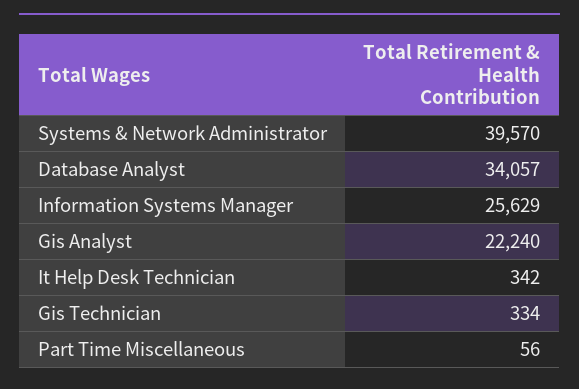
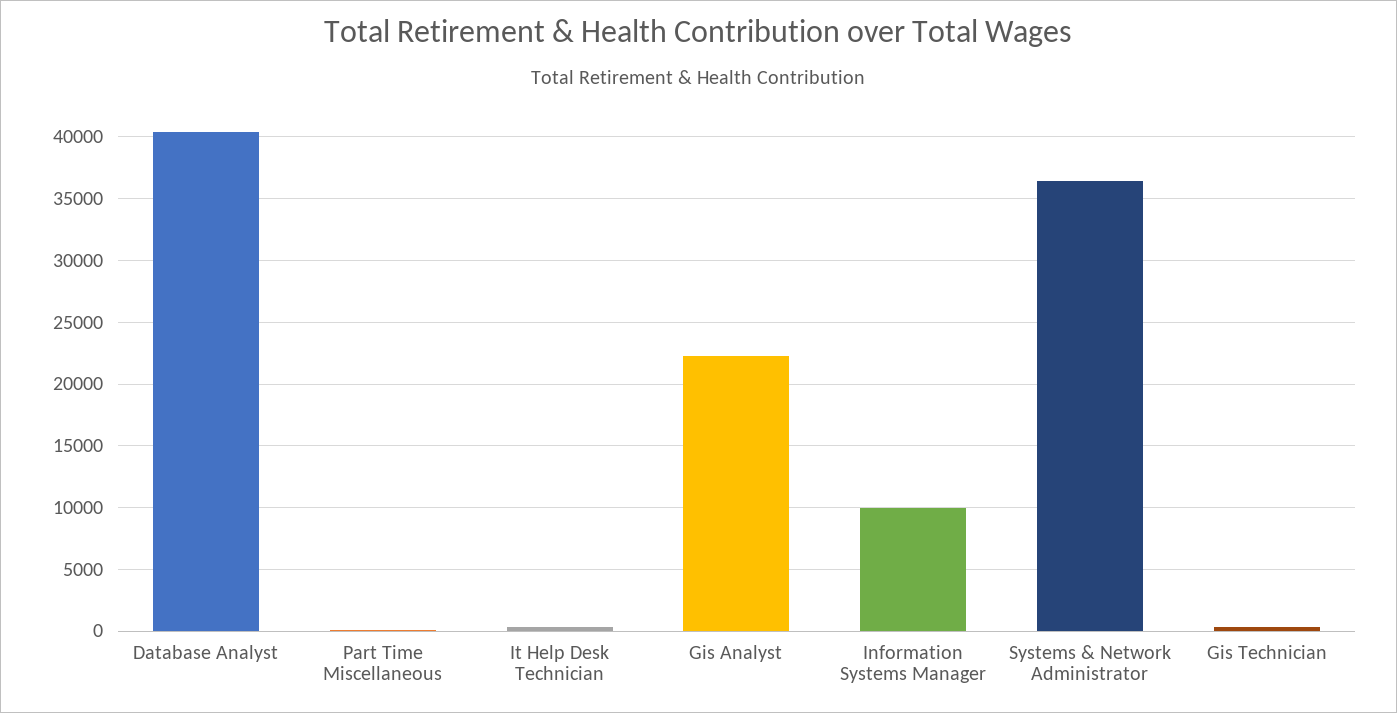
  {
-   "Systems & Network Administrator": 39570,
+   "Systems & Network Administrator": 36500,
-   "Database Analyst": 34057,
+   "Database Analyst": 40500,
-   "Information Systems Manager": 25629,
+   "Information Systems Manager": 10000,
    "Gis Analyst": 22240,
    "It Help Desk Technician": 342,
    "Gis Technician": 334,
    "Part Time Miscellaneous": 56
  }

